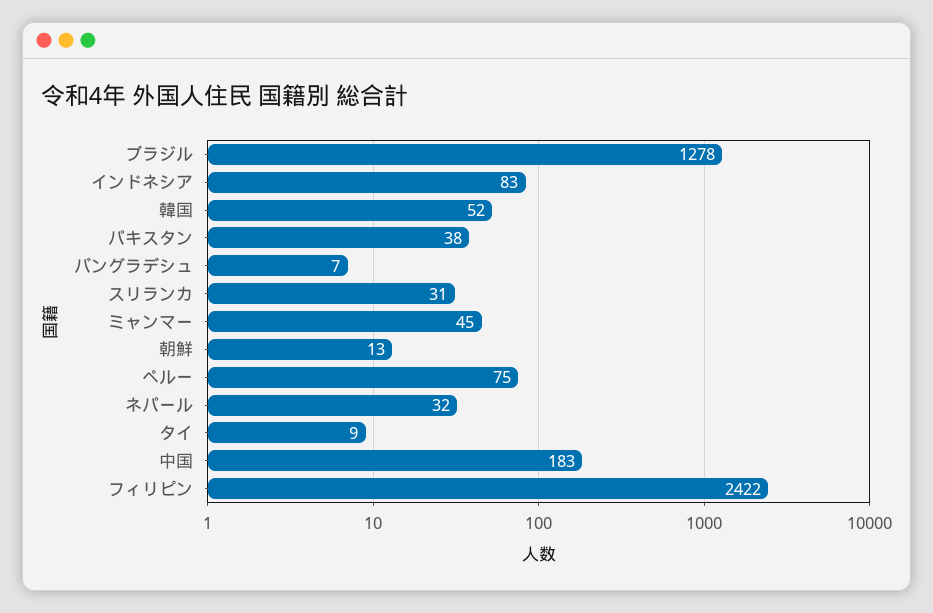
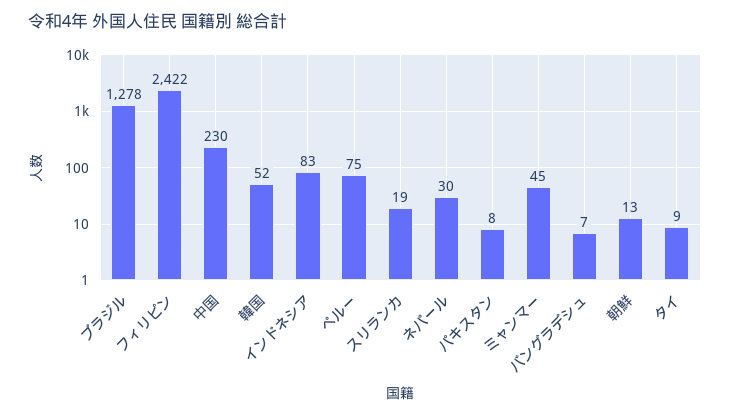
  {
    "ブラジル": 1278,
    "インドネシア": 83,
    "韓国": 52,
-   "パキスタン": 38,
+   "パキスタン": 8,
    "バングラデシュ": 7,
-   "スリランカ": 31,
+   "スリランカ": 19,
    "ミャンマー": 45,
    "朝鮮": 13,
    "ペルー": 75,
-   "ネパール": 32,
+   "ネパール": 30,
    "タイ": 9,
-   "中国": 183,
+   "中国": 230,
    "フィリピン": 2422
  }

